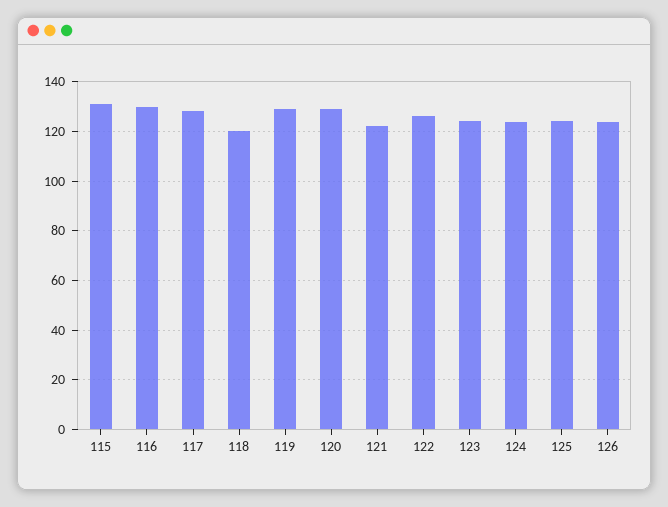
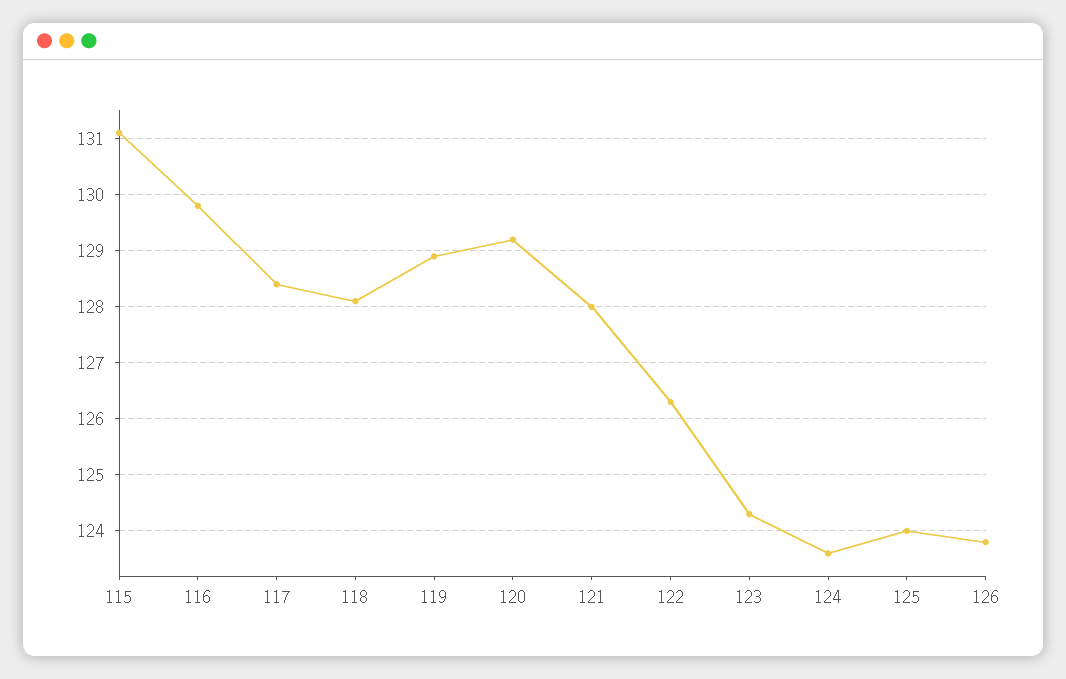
  {
    "115": 131,
    "116": 130,
    "117": 128.5,
-   "118": 120,
+   "118": 128,
    "119": 129,
    "120": 129,
-   "121": 122.5,
+   "121": 128,
    "122": 126.5,
    "123": 124.5,
    "124": 123.5,
    "125": 124,
    "126": 124
  }

